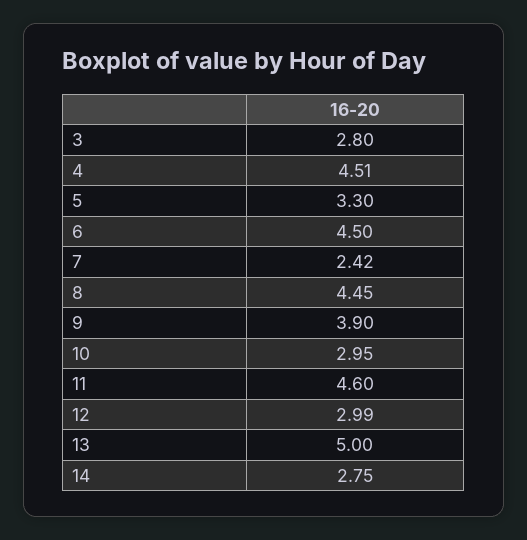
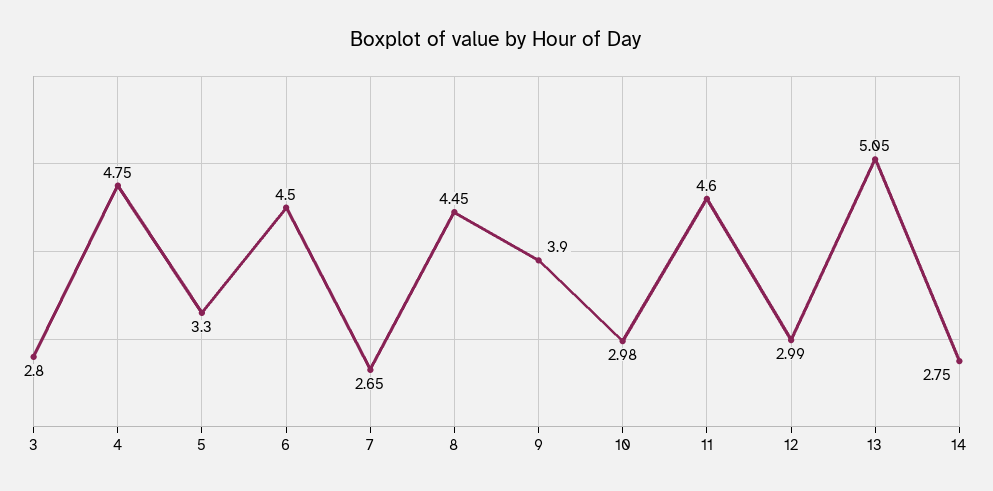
  {
    "3": 2.8,
-   "4": 4.51,
+   "4": 4.75,
    "5": 3.3,
    "6": 4.5,
-   "7": 2.42,
+   "7": 2.65,
    "8": 4.45,
    "9": 3.9,
-   "10": 2.95,
+   "10": 2.98,
    "11": 4.6,
    "12": 2.99,
-   "13": 5,
+   "13": 5.05,
    "14": 2.75
  }

